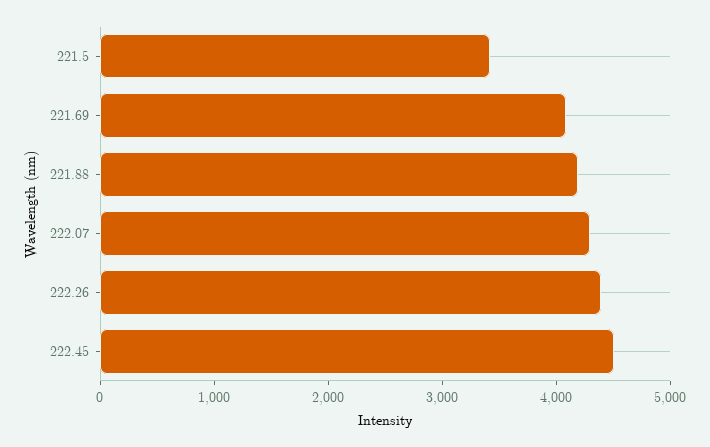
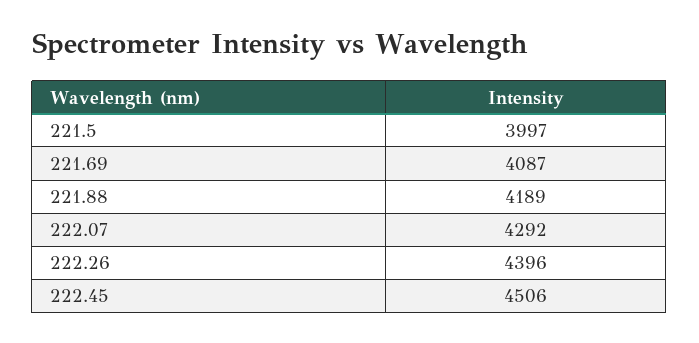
  {
-   "221.5": 3400,
+   "221.5": 3997,
    "221.69": 4087,
    "221.88": 4189,
    "222.07": 4292,
    "222.26": 4396,
    "222.45": 4506
  }

